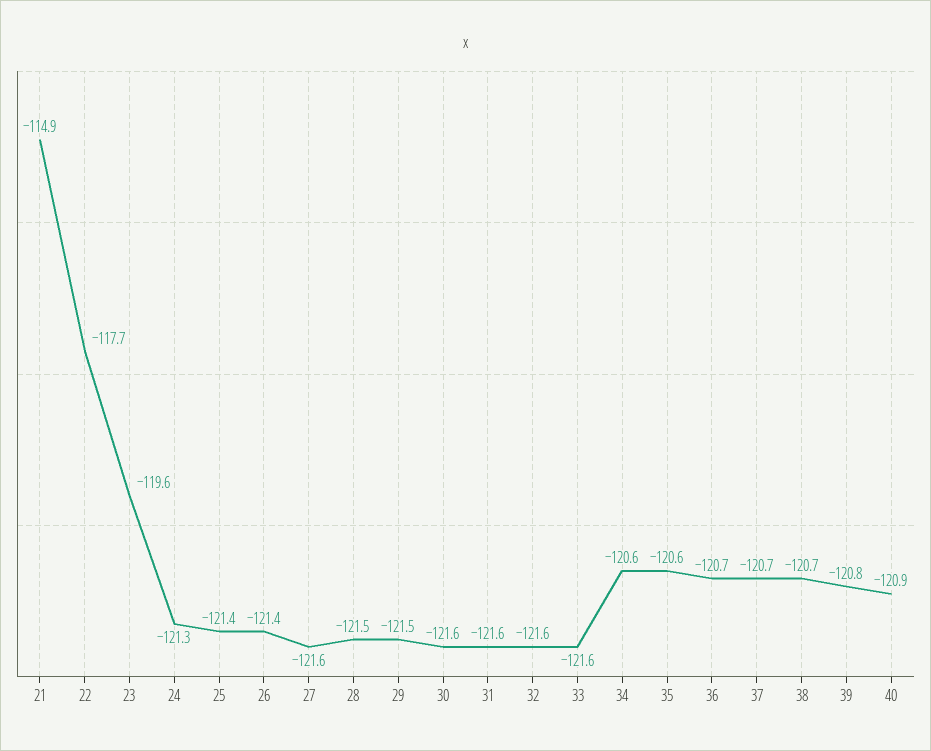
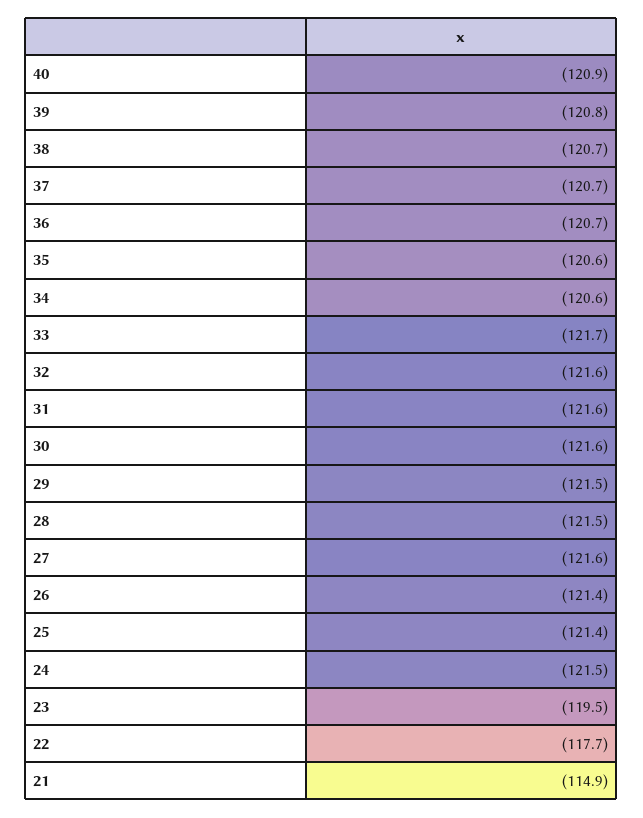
  {
    "21": -114.9,
    "22": -117.7,
-   "23": -119.6,
+   "23": -119.5,
-   "24": -121.3,
+   "24": -121.5,
    "25": -121.4,
    "26": -121.4,
    "27": -121.6,
    "28": -121.5,
    "29": -121.5,
    "30": -121.6,
    "31": -121.6,
    "32": -121.6,
-   "33": -121.6,
+   "33": -121.7,
    "34": -120.6,
    "35": -120.6,
    "36": -120.7,
    "37": -120.7,
    "38": -120.7,
    "39": -120.8,
    "40": -120.9
  }

